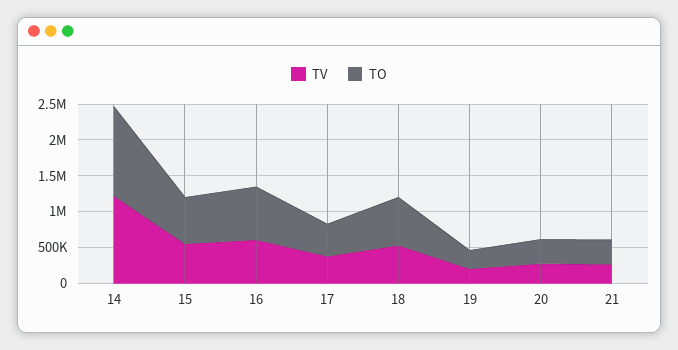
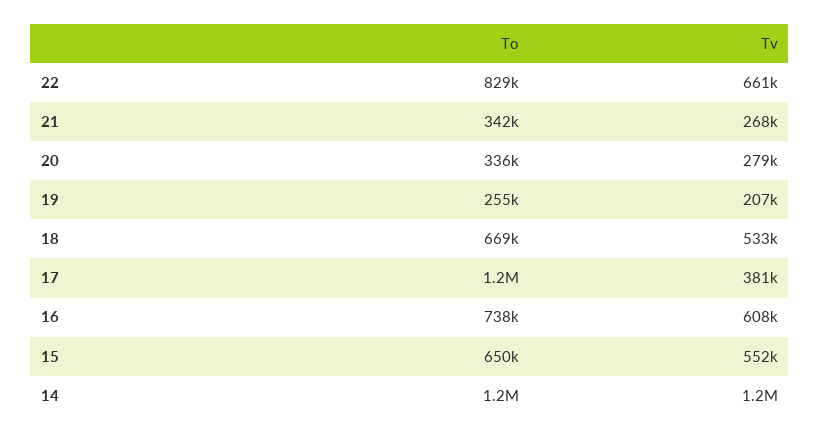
  {
    "TV": {
      "14": 1200000,
      "15": 552000,
      "16": 608000,
      "17": 381000,
      "18": 533000,
      "19": 207000,
      "20": 279000,
-     "21": 268000
+     "21": 268000,
+     "22": 661000
    },
    "TO": {
      "14": 1200000,
      "15": 650000,
      "16": 738000,
-     "17": 500000,
+     "17": 1200000,
      "18": 669000,
      "19": 255000,
      "20": 336000,
-     "21": 342000
+     "21": 342000,
+     "22": 829000
    }
  }

